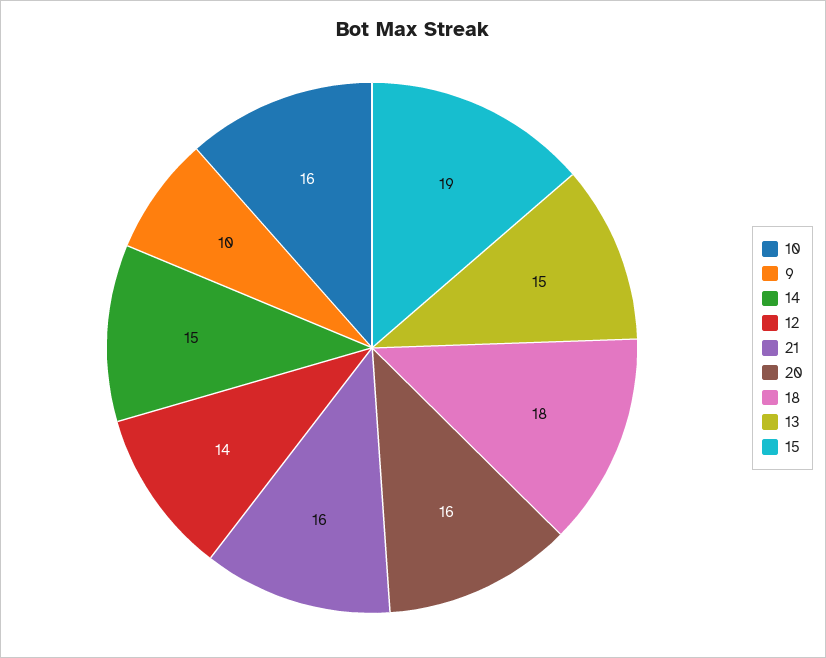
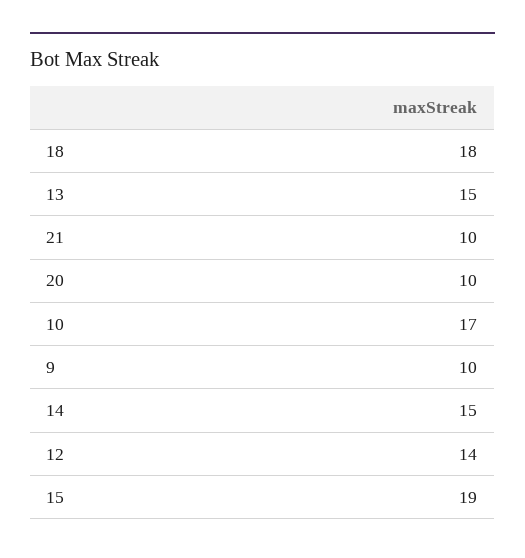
  {
-   "10": 16,
+   "10": 17,
    "9": 10,
    "14": 15,
    "12": 14,
-   "21": 16,
+   "21": 10,
-   "20": 16,
+   "20": 10,
    "18": 18,
    "13": 15,
    "15": 19
  }

